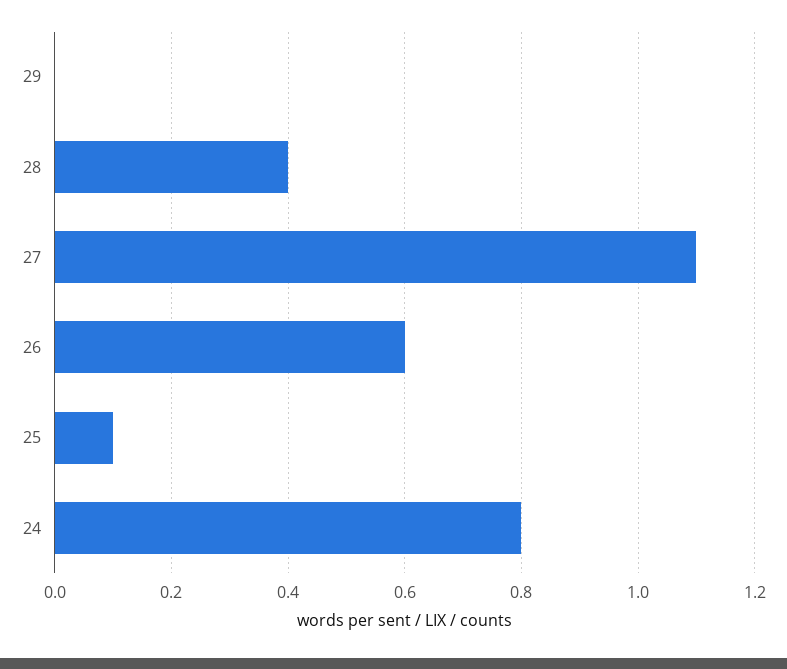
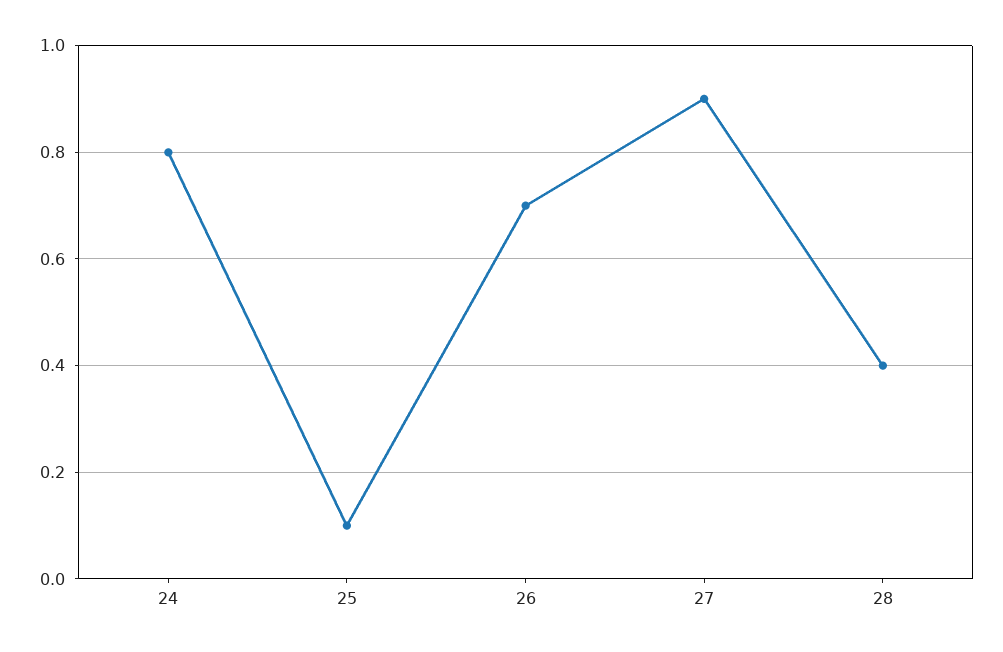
  {
-   "29": 0,
    "28": 0.4,
-   "27": 1.1,
+   "27": 0.9,
-   "26": 0.6,
+   "26": 0.7,
    "25": 0.1,
    "24": 0.8
  }

